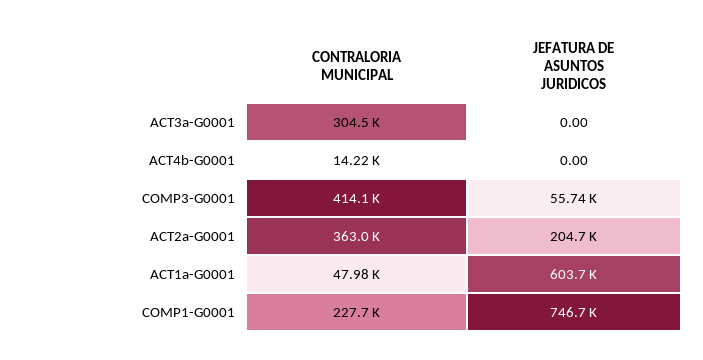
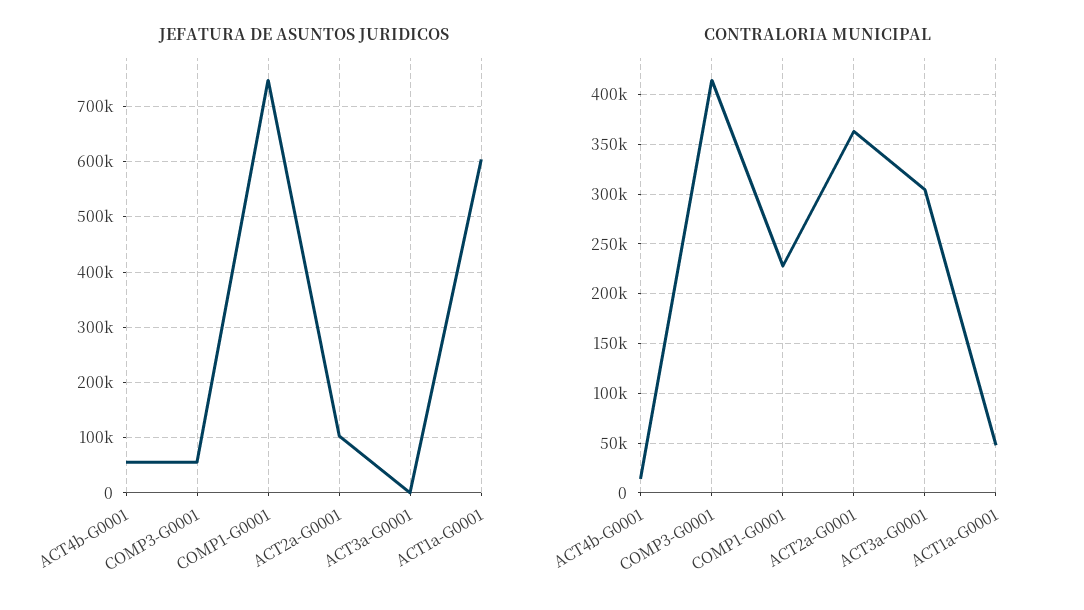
  {
    "CONTRALORIA MUNICIPAL": {
      "ACT3a-G0001": 304500,
      "ACT4b-G0001": 14220,
      "COMP3-G0001": 414100,
      "ACT2a-G0001": 363000,
      "ACT1a-G0001": 47980,
      "COMP1-G0001": 227700
    },
    "JEFATURA DE ASUNTOS JURIDICOS": {
      "ACT3a-G0001": 0,
-     "ACT4b-G0001": 0,
+     "ACT4b-G0001": 60000,
      "COMP3-G0001": 55740,
-     "ACT2a-G0001": 204700,
+     "ACT2a-G0001": 100000,
      "ACT1a-G0001": 603700,
      "COMP1-G0001": 746700
    }
  }

